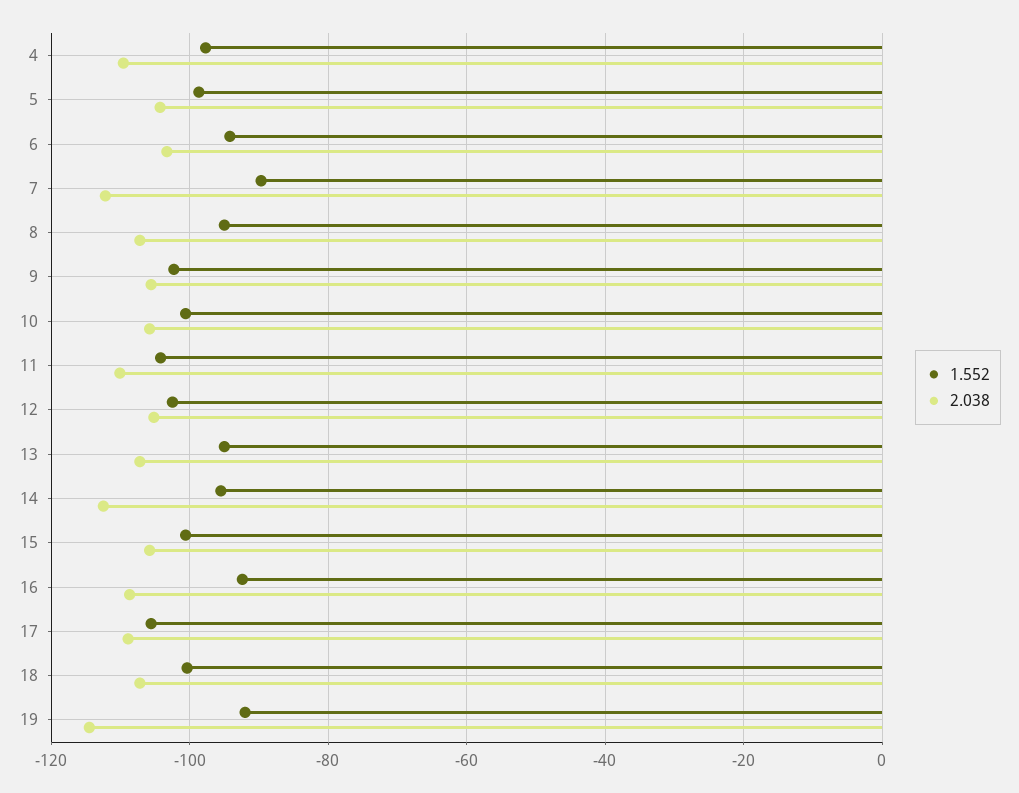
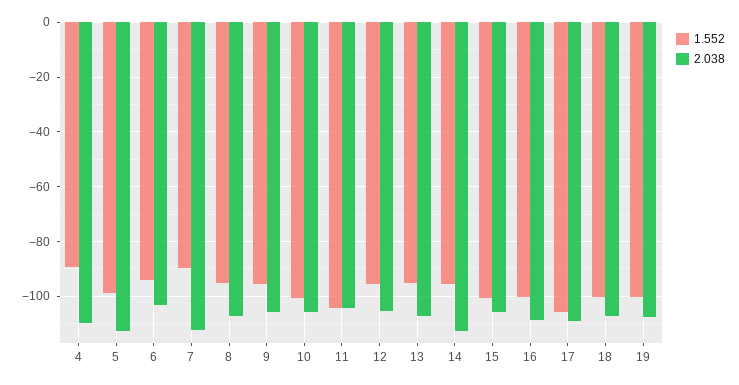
  {
    "1.552": {
-     "4": -98,
+     "4": -90,
      "5": -98,
      "6": -94,
      "7": -90,
      "8": -96,
-     "9": -102,
+     "9": -95,
      "10": -100,
      "11": -104,
-     "12": -102,
+     "12": -95,
      "13": -96,
      "14": -96,
      "15": -100,
-     "16": -92,
+     "16": -100,
      "17": -106,
      "18": -100,
-     "19": -92
+     "19": -100
    },
    "2.038": {
      "4": -110,
-     "5": -104,
+     "5": -112.5,
      "6": -104,
      "7": -112,
      "8": -108,
      "9": -106,
      "10": -106,
-     "11": -110,
+     "11": -105,
      "12": -106,
      "13": -108,
      "14": -112,
      "15": -106,
      "16": -108,
      "17": -108,
      "18": -108,
-     "19": -114
+     "19": -107.5
    }
  }

